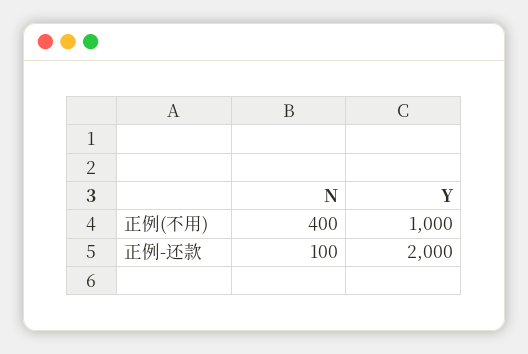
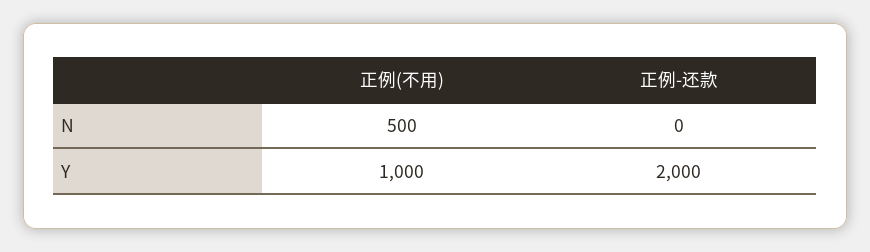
  {
    "N": {
-     "正例(不用)": 400,
+     "正例(不用)": 500,
-     "正例-还款": 100
+     "正例-还款": 0
    },
    "Y": {
      "正例(不用)": 1000,
      "正例-还款": 2000
    }
  }

